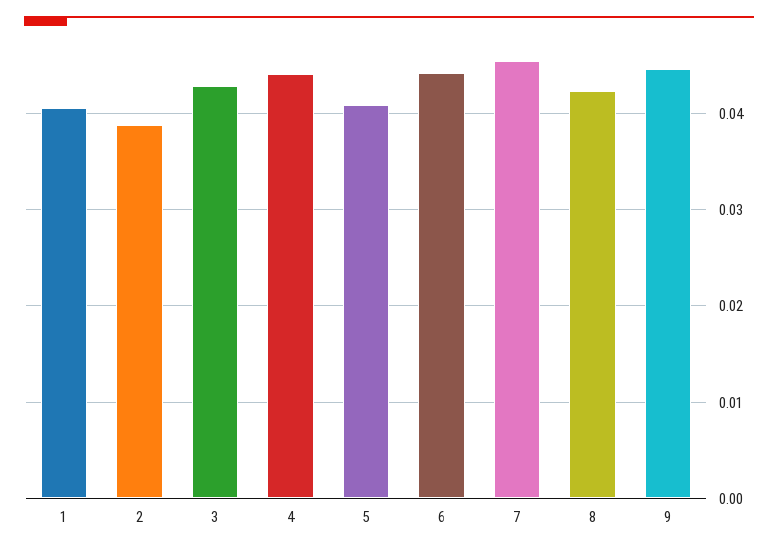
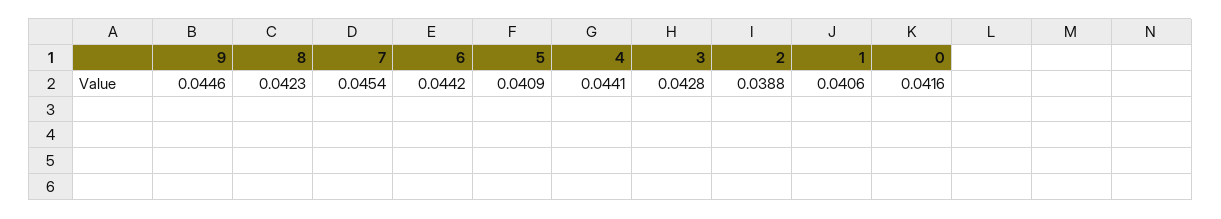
  {
    "1": 0.0406,
    "2": 0.0388,
    "3": 0.0428,
    "4": 0.0441,
    "5": 0.0409,
    "6": 0.0442,
    "7": 0.0454,
    "8": 0.0423,
-   "9": 0.0446
+   "9": 0.0446,
+   "0": 0.0416
  }

